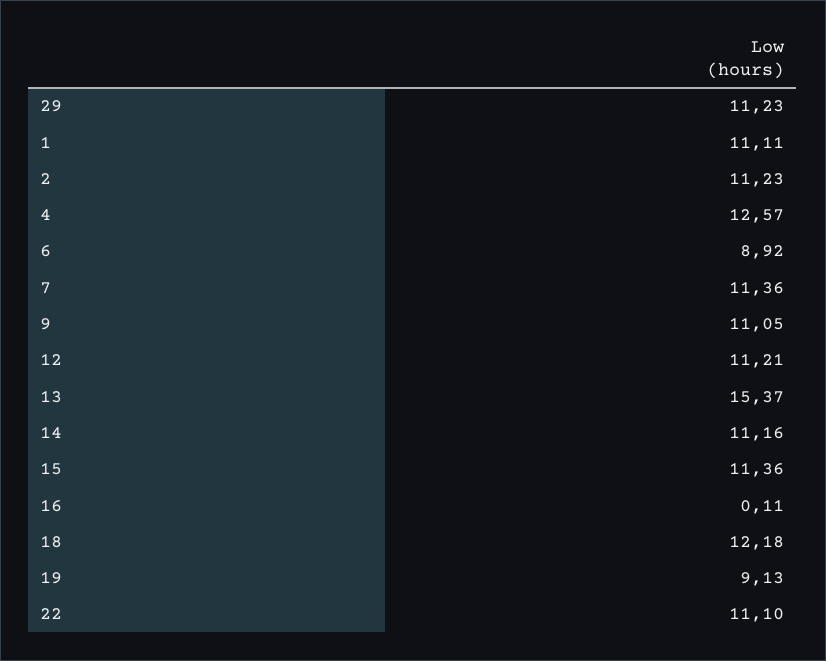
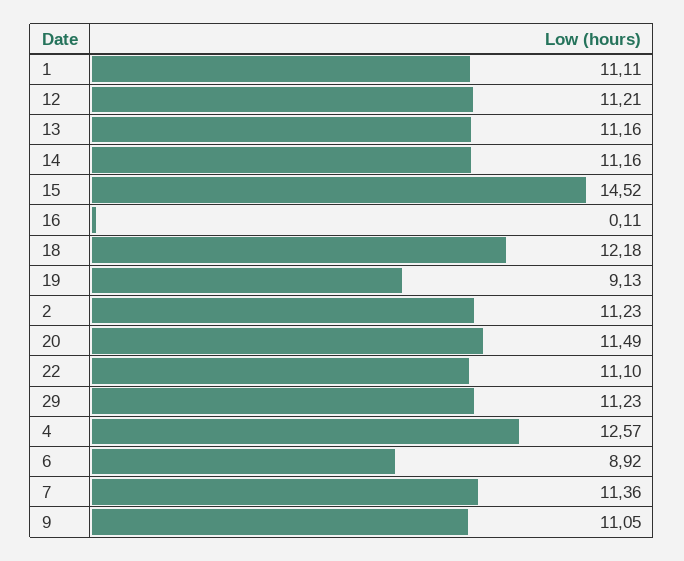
  {
    "29": 11.23,
    "1": 11.11,
    "2": 11.23,
    "4": 12.57,
    "6": 8.92,
    "7": 11.36,
    "9": 11.05,
    "12": 11.21,
-   "13": 15.37,
+   "13": 11.16,
    "14": 11.16,
-   "15": 11.36,
+   "15": 14.52,
    "16": 0.11,
    "18": 12.18,
    "19": 9.13,
-   "22": 11.1
+   "22": 11.1,
+   "20": 11.49
  }

